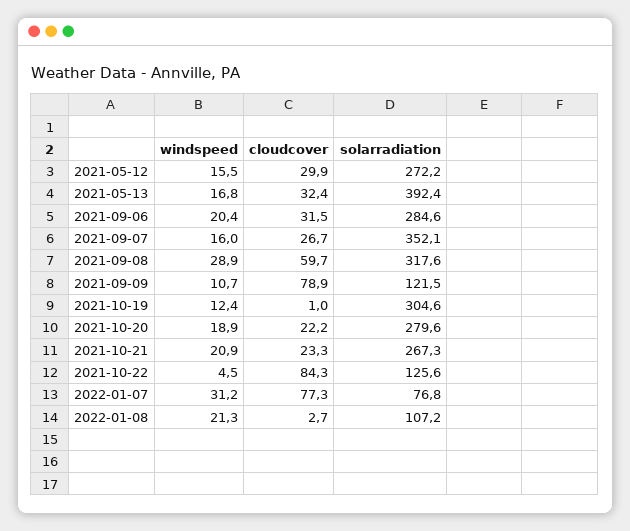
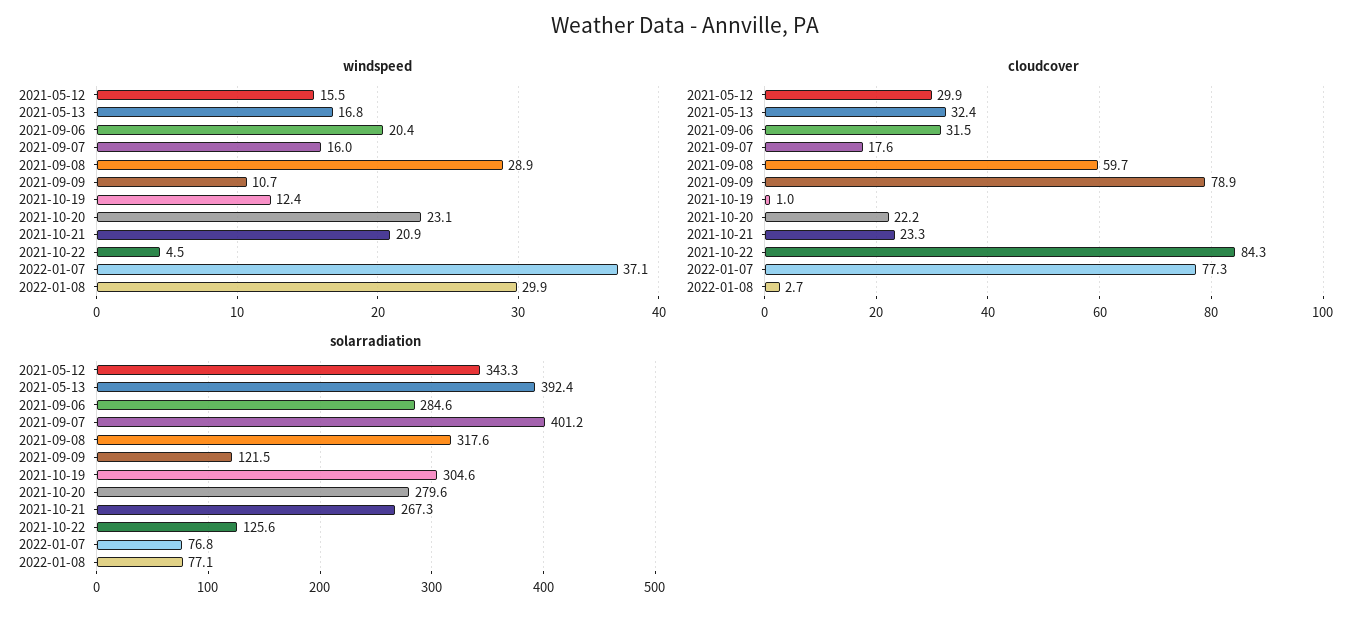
  {
    "windspeed": {
      "2021-05-12": 15.5,
      "2021-05-13": 16.8,
      "2021-09-06": 20.4,
      "2021-09-07": 16,
      "2021-09-08": 28.9,
      "2021-09-09": 10.7,
      "2021-10-19": 12.4,
-     "2021-10-20": 18.9,
+     "2021-10-20": 23.1,
      "2021-10-21": 20.9,
      "2021-10-22": 4.5,
-     "2022-01-07": 31.2,
+     "2022-01-07": 37.1,
-     "2022-01-08": 21.3
+     "2022-01-08": 29.9
    },
    "cloudcover": {
      "2021-05-12": 29.9,
      "2021-05-13": 32.4,
      "2021-09-06": 31.5,
-     "2021-09-07": 26.7,
+     "2021-09-07": 17.6,
      "2021-09-08": 59.7,
      "2021-09-09": 78.9,
      "2021-10-19": 1,
      "2021-10-20": 22.2,
      "2021-10-21": 23.3,
      "2021-10-22": 84.3,
      "2022-01-07": 77.3,
      "2022-01-08": 2.7
    },
    "solarradiation": {
-     "2021-05-12": 272.2,
+     "2021-05-12": 343.3,
      "2021-05-13": 392.4,
      "2021-09-06": 284.6,
-     "2021-09-07": 352.1,
+     "2021-09-07": 401.2,
      "2021-09-08": 317.6,
      "2021-09-09": 121.5,
      "2021-10-19": 304.6,
      "2021-10-20": 279.6,
      "2021-10-21": 267.3,
      "2021-10-22": 125.6,
      "2022-01-07": 76.8,
-     "2022-01-08": 107.2
+     "2022-01-08": 77.1
    }
  }

